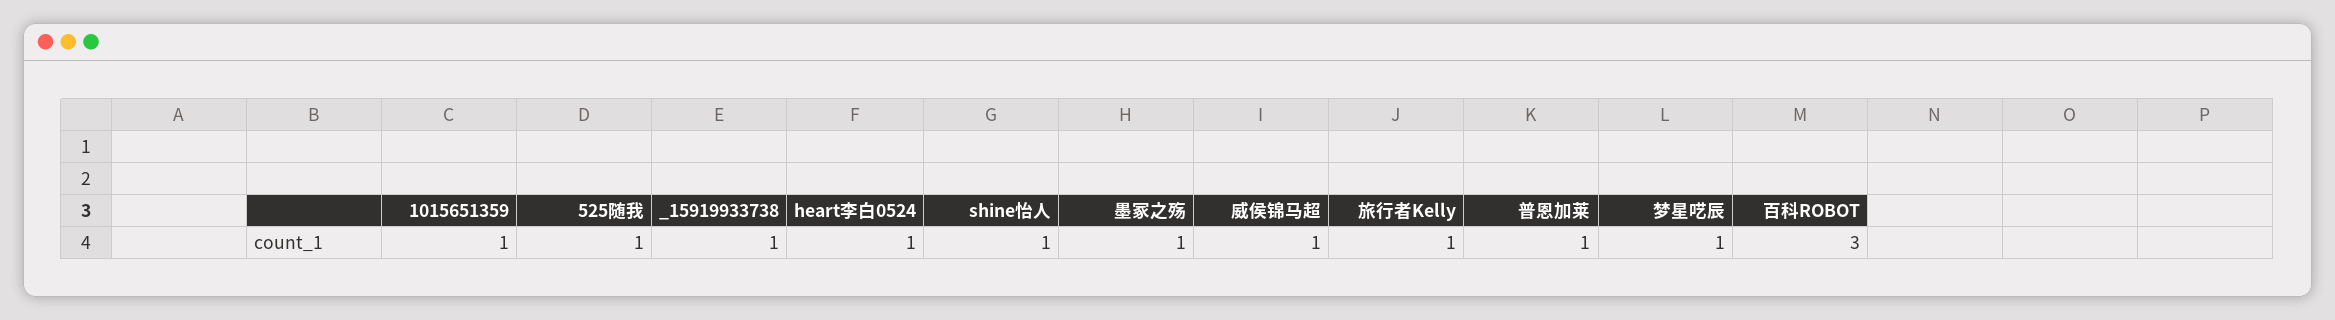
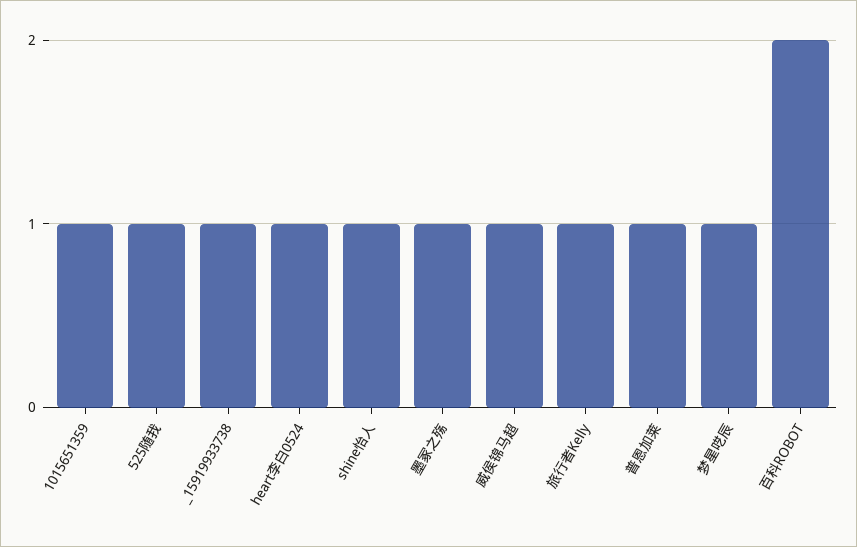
  {
    "1015651359": 1,
    "525随我": 1,
    "_15919933738": 1,
    "heart李白0524": 1,
    "shine怡人": 1,
    "墨冢之殇": 1,
    "威侯锦马超": 1,
    "旅行者Kelly": 1,
    "普恩加莱": 1,
    "梦星呓辰": 1,
-   "百科ROBOT": 3
+   "百科ROBOT": 2
  }

